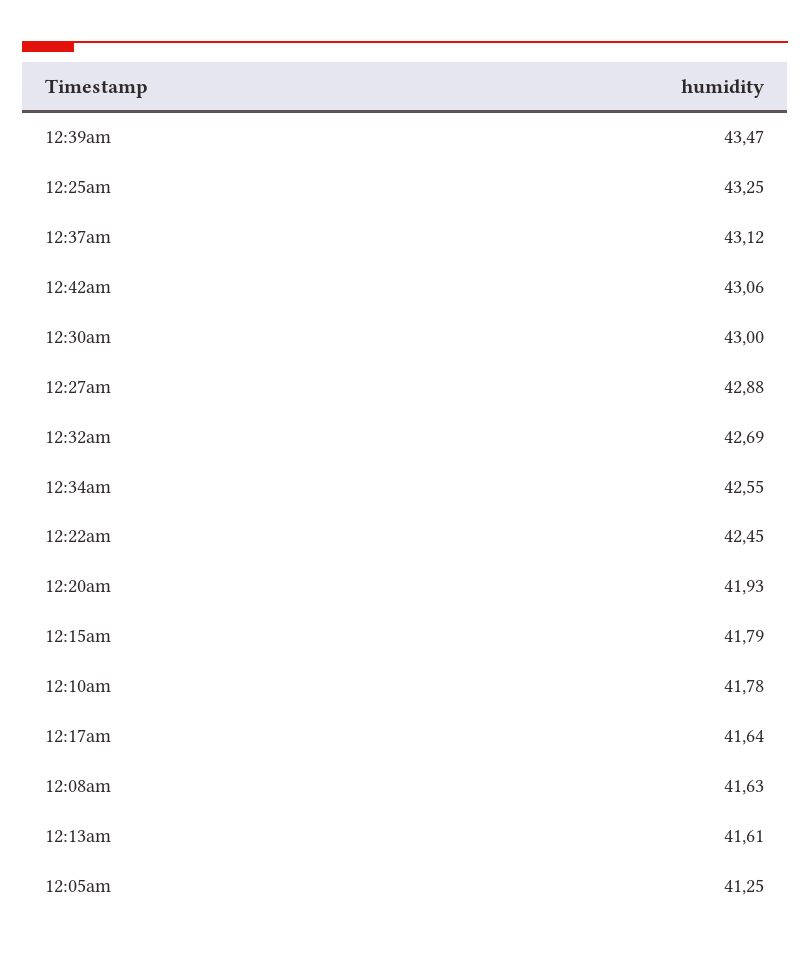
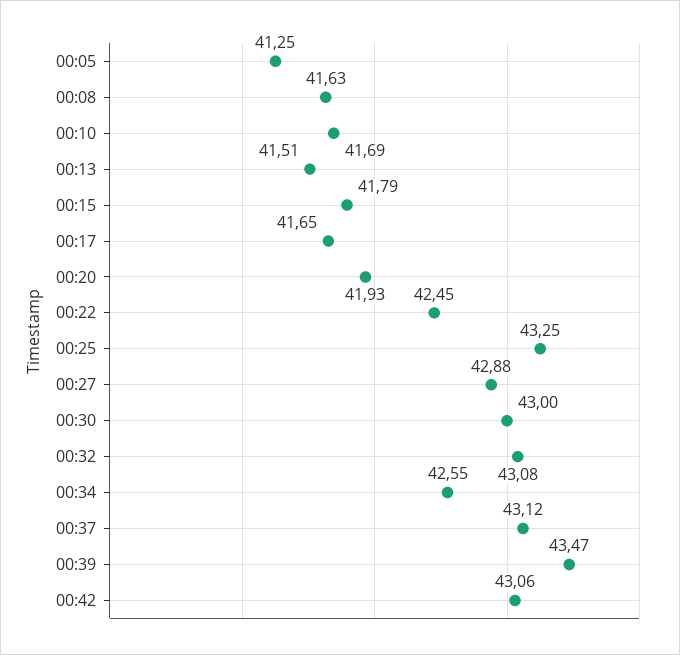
  {
    "12:39am": 43.47,
    "12:25am": 43.25,
    "12:37am": 43.12,
    "12:42am": 43.06,
    "12:30am": 43,
    "12:27am": 42.88,
-   "12:32am": 42.69,
+   "12:32am": 43.08,
    "12:34am": 42.55,
    "12:22am": 42.45,
    "12:20am": 41.93,
    "12:15am": 41.79,
-   "12:10am": 41.78,
+   "12:10am": 41.69,
-   "12:17am": 41.64,
+   "12:17am": 41.65,
    "12:08am": 41.63,
-   "12:13am": 41.61,
+   "12:13am": 41.51,
    "12:05am": 41.25
  }

